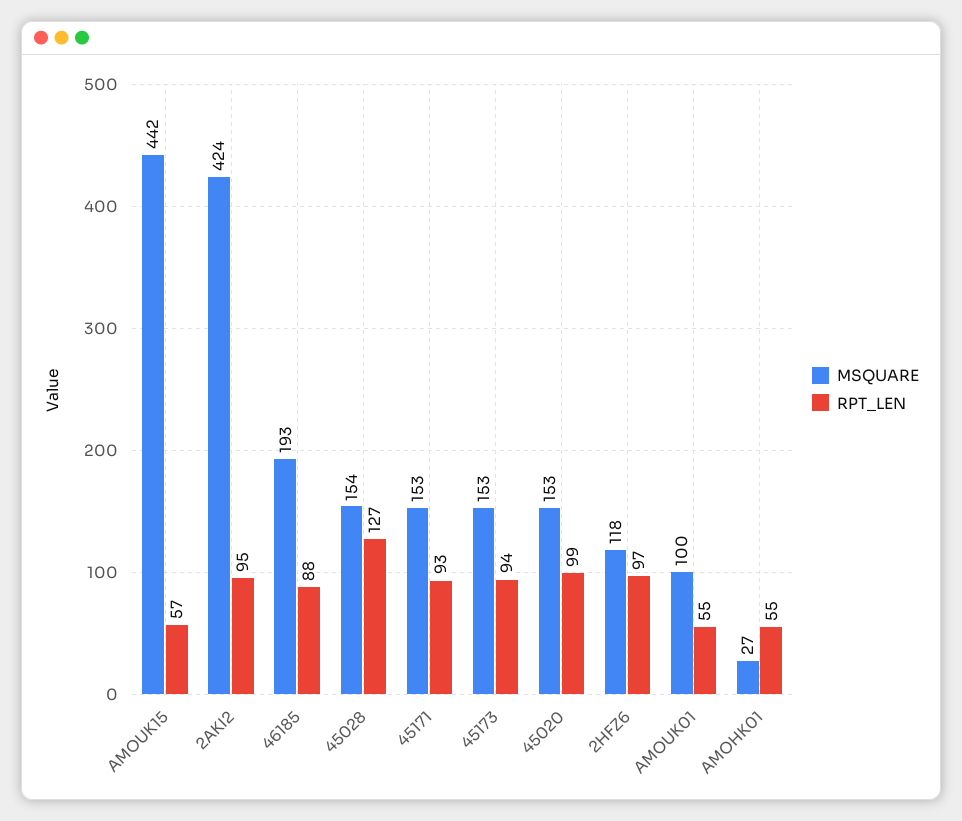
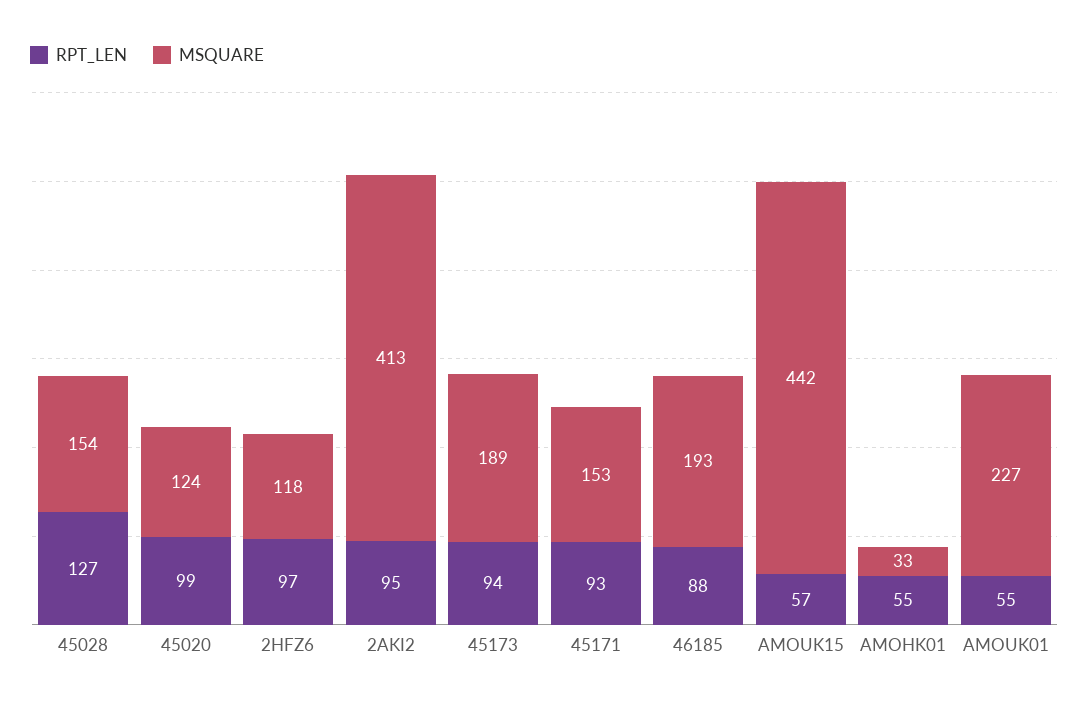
  {
    "MSQUARE": {
      "AMOUK15": 442,
-     "2AKI2": 424,
+     "2AKI2": 413,
      "46185": 193,
      "45028": 154,
      "45171": 153,
-     "45173": 153,
+     "45173": 189,
-     "45020": 153,
+     "45020": 124,
      "2HFZ6": 118,
-     "AMOUK01": 100,
+     "AMOUK01": 227,
-     "AMOHK01": 27
+     "AMOHK01": 33
    },
    "RPT_LEN": {
      "AMOUK15": 57,
      "2AKI2": 95,
      "46185": 88,
      "45028": 127,
      "45171": 93,
      "45173": 94,
      "45020": 99,
      "2HFZ6": 97,
      "AMOUK01": 55,
      "AMOHK01": 55
    }
  }

